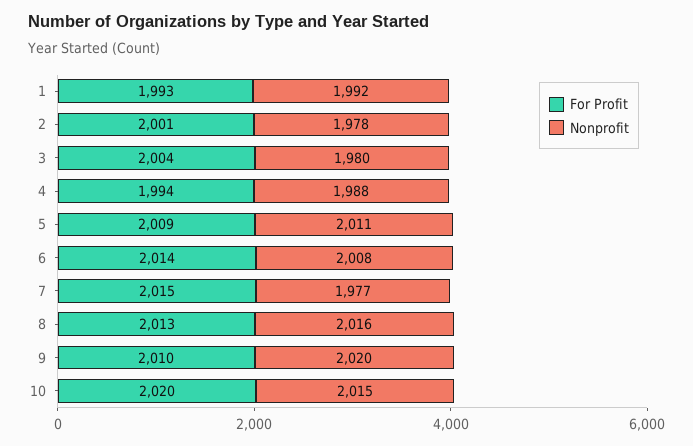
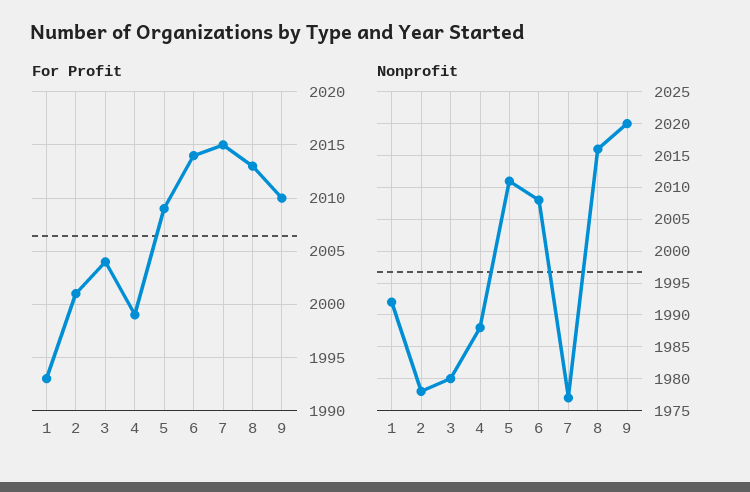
  {
    "For Profit": {
      "1": 1993,
      "2": 2001,
      "3": 2004,
-     "4": 1994,
+     "4": 1999,
      "5": 2009,
      "6": 2014,
      "7": 2015,
      "8": 2013,
-     "9": 2010,
+     "9": 2010
-     "10": 2020
    },
    "Nonprofit": {
      "1": 1992,
      "2": 1978,
      "3": 1980,
      "4": 1988,
      "5": 2011,
      "6": 2008,
      "7": 1977,
      "8": 2016,
-     "9": 2020,
+     "9": 2020
-     "10": 2015
    }
  }

